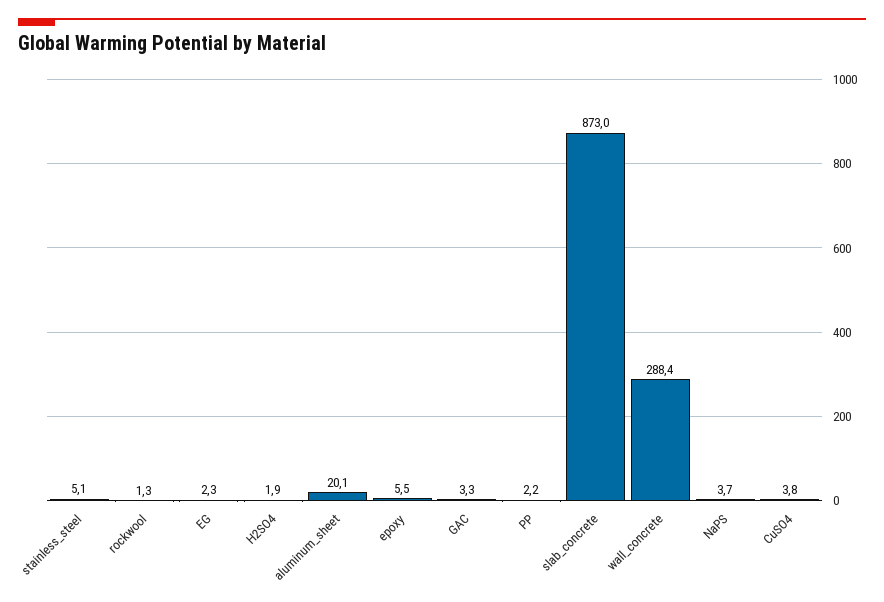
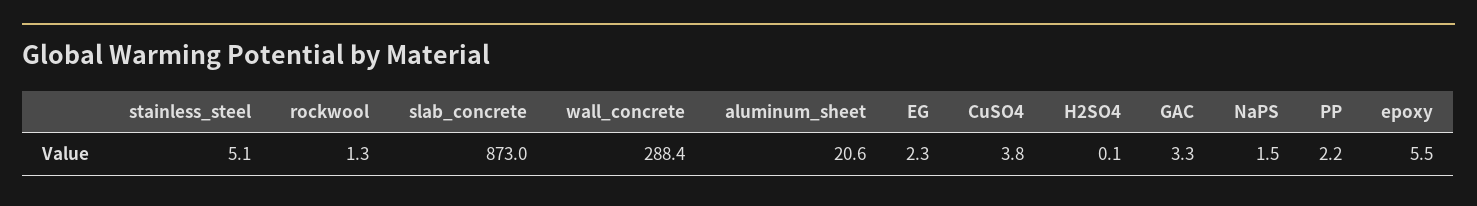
  {
    "stainless_steel": 5.1,
    "rockwool": 1.3,
    "EG": 2.3,
-   "H2SO4": 1.9,
+   "H2SO4": 0.1,
-   "aluminum_sheet": 20.1,
+   "aluminum_sheet": 20.6,
    "epoxy": 5.5,
    "GAC": 3.3,
    "PP": 2.2,
    "slab_concrete": 873,
    "wall_concrete": 288.4,
-   "NaPS": 3.7,
+   "NaPS": 1.5,
    "CuSO4": 3.8
  }

